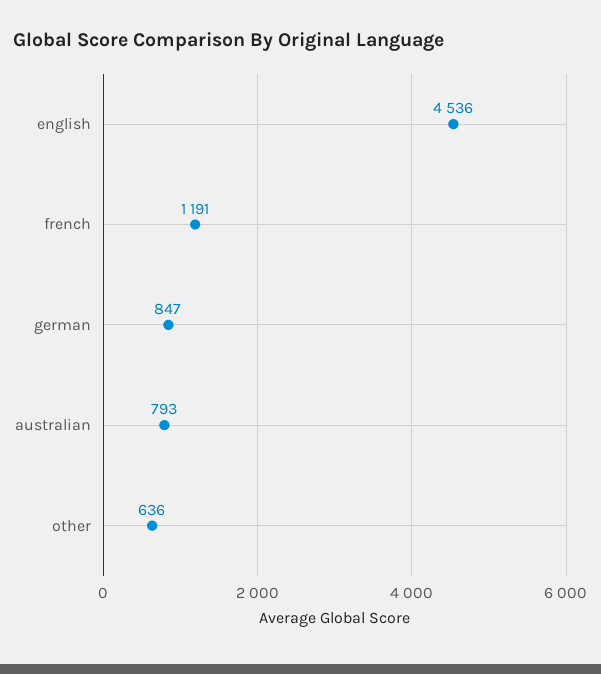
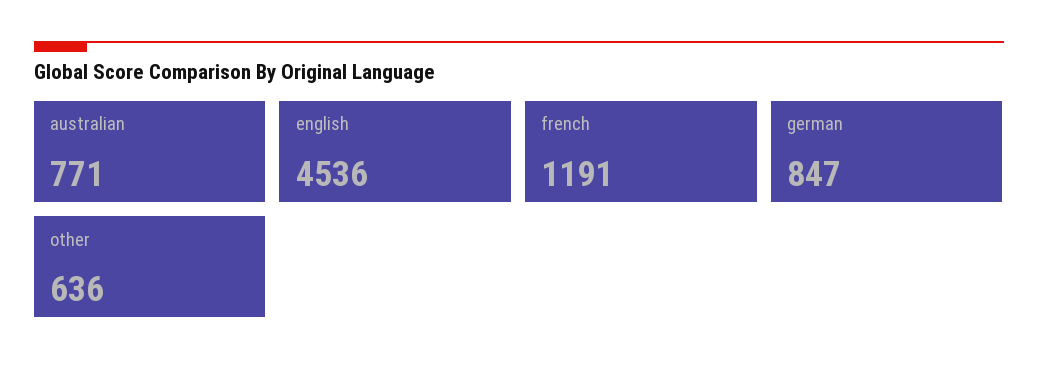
  {
    "english": 4536,
    "french": 1191,
    "german": 847,
-   "australian": 793,
+   "australian": 771,
    "other": 636
  }

